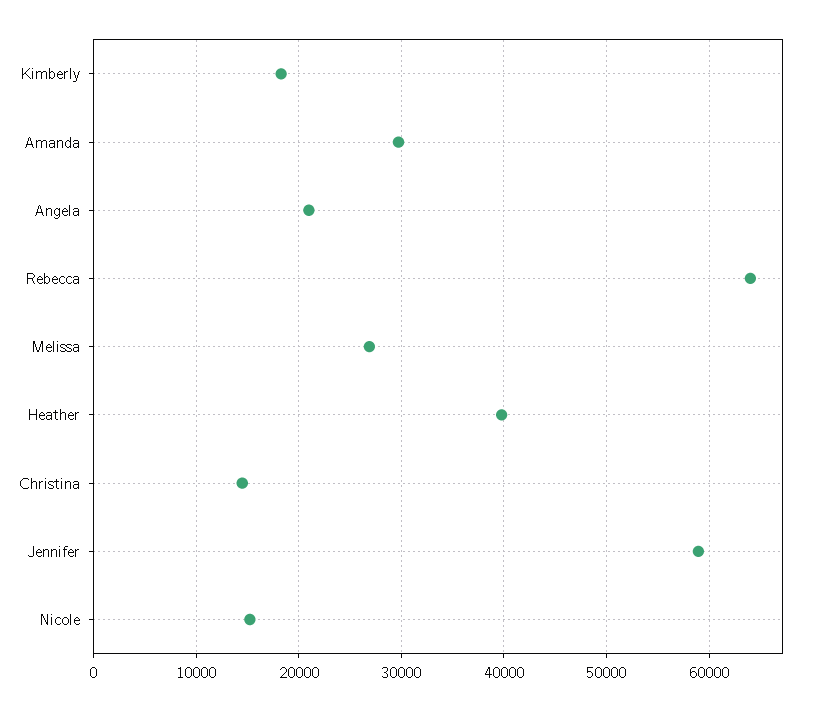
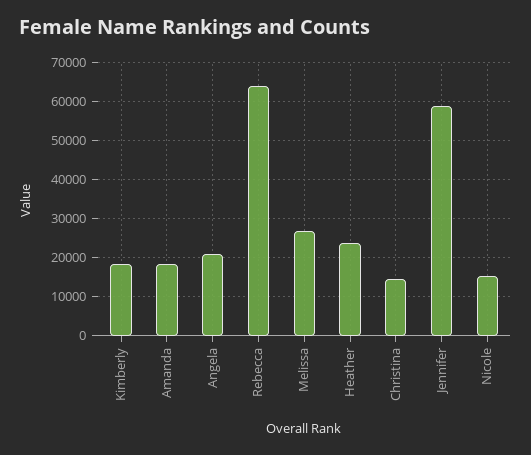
  {
    "Kimberly": 18000,
-   "Amanda": 30000,
+   "Amanda": 18000,
    "Angela": 21000,
    "Rebecca": 64000,
    "Melissa": 27000,
-   "Heather": 40000,
+   "Heather": 24000,
    "Christina": 15000,
    "Jennifer": 59000,
    "Nicole": 15000
  }

